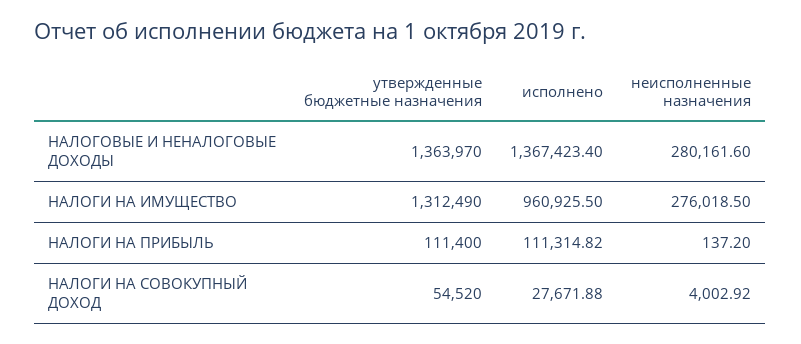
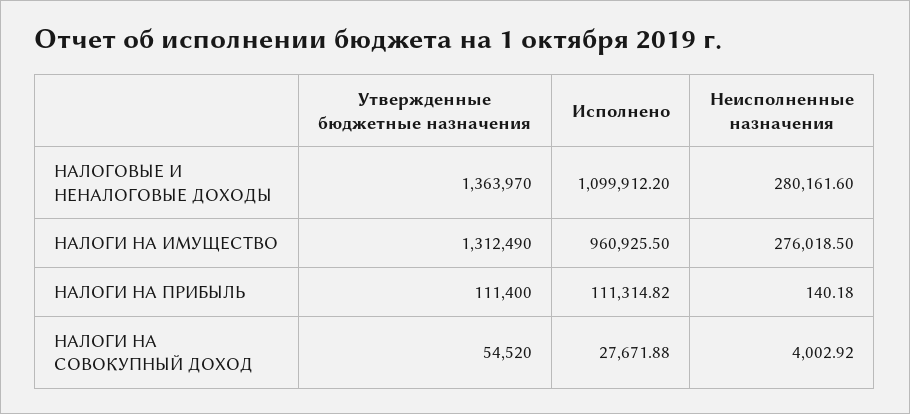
  {
    "утвержденные бюджетные назначения": {
      "НАЛОГОВЫЕ И НЕНАЛОГОВЫЕ ДОХОДЫ": 1363970,
      "НАЛОГИ НА ИМУЩЕСТВО": 1312490,
      "НАЛОГИ НА ПРИБЫЛЬ": 111400,
      "НАЛОГИ НА СОВОКУПНЫЙ ДОХОД": 54520
    },
    "исполнено": {
-     "НАЛОГОВЫЕ И НЕНАЛОГОВЫЕ ДОХОДЫ": 1367423.4,
+     "НАЛОГОВЫЕ И НЕНАЛОГОВЫЕ ДОХОДЫ": 1099912.2,
      "НАЛОГИ НА ИМУЩЕСТВО": 960925.5,
      "НАЛОГИ НА ПРИБЫЛЬ": 111314.82,
      "НАЛОГИ НА СОВОКУПНЫЙ ДОХОД": 27671.88
    },
    "неисполненные назначения": {
      "НАЛОГОВЫЕ И НЕНАЛОГОВЫЕ ДОХОДЫ": 280161.6,
      "НАЛОГИ НА ИМУЩЕСТВО": 276018.5,
-     "НАЛОГИ НА ПРИБЫЛЬ": 137.2,
+     "НАЛОГИ НА ПРИБЫЛЬ": 140.18,
      "НАЛОГИ НА СОВОКУПНЫЙ ДОХОД": 4002.92
    }
  }

